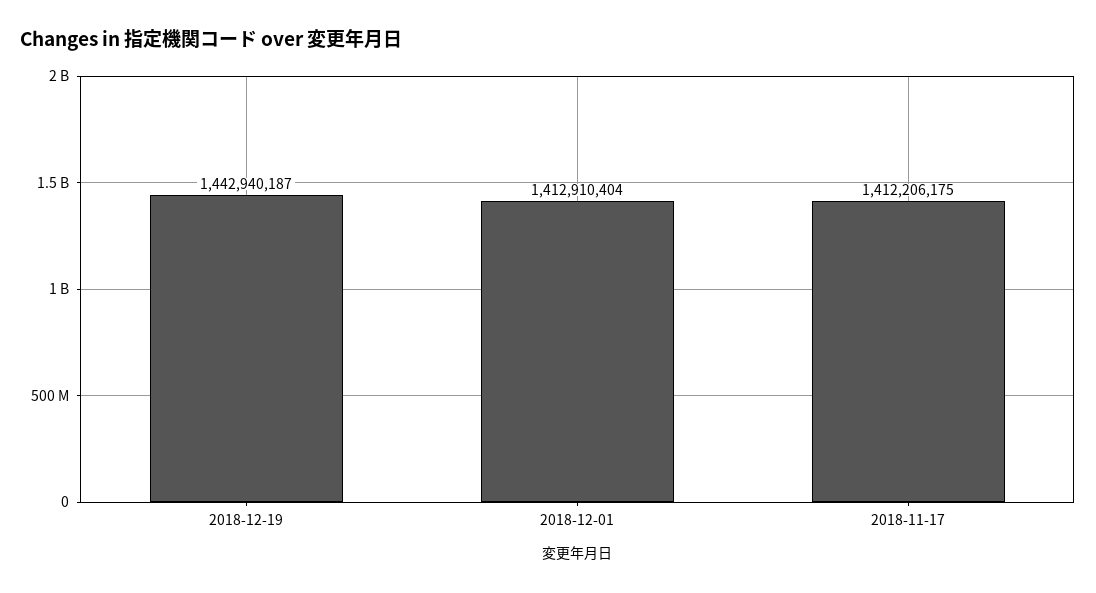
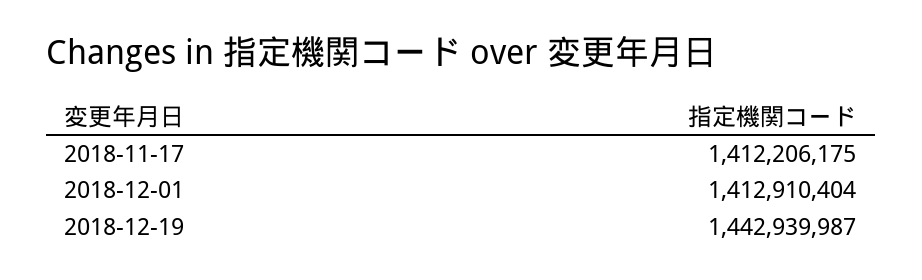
  {
-   "2018-12-19": 1442940187,
+   "2018-12-19": 1442939987,
    "2018-12-01": 1412910404,
    "2018-11-17": 1412206175
  }

